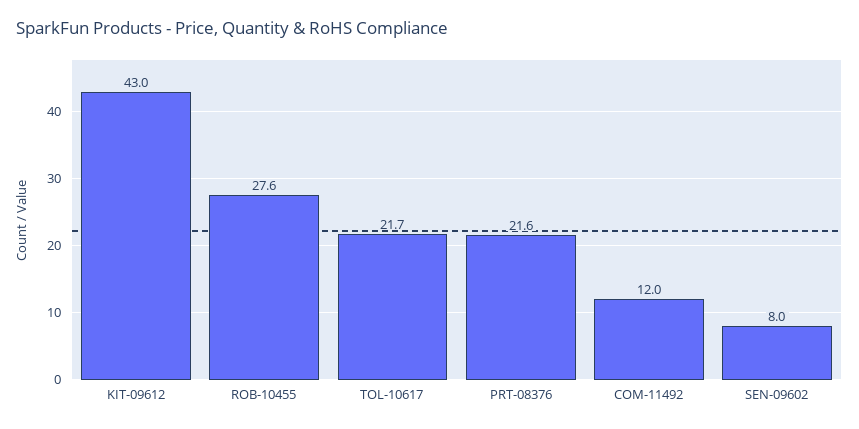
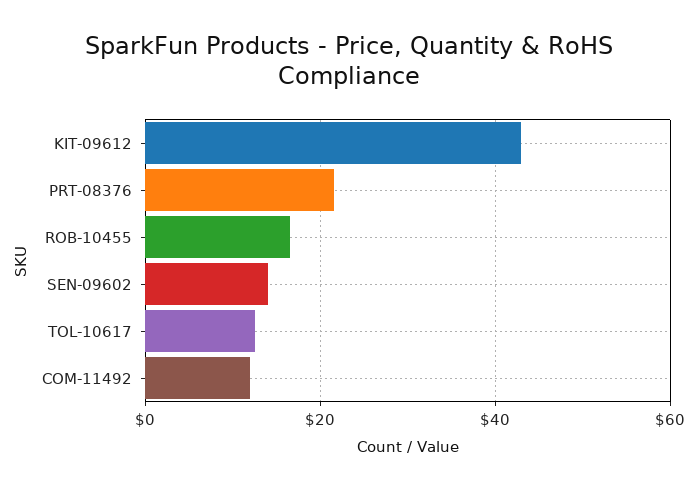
  {
    "KIT-09612": 43,
-   "ROB-10455": 27.6,
+   "ROB-10455": 16,
-   "TOL-10617": 21.7,
+   "TOL-10617": 12,
    "PRT-08376": 21.6,
    "COM-11492": 12,
-   "SEN-09602": 8
+   "SEN-09602": 14
  }

